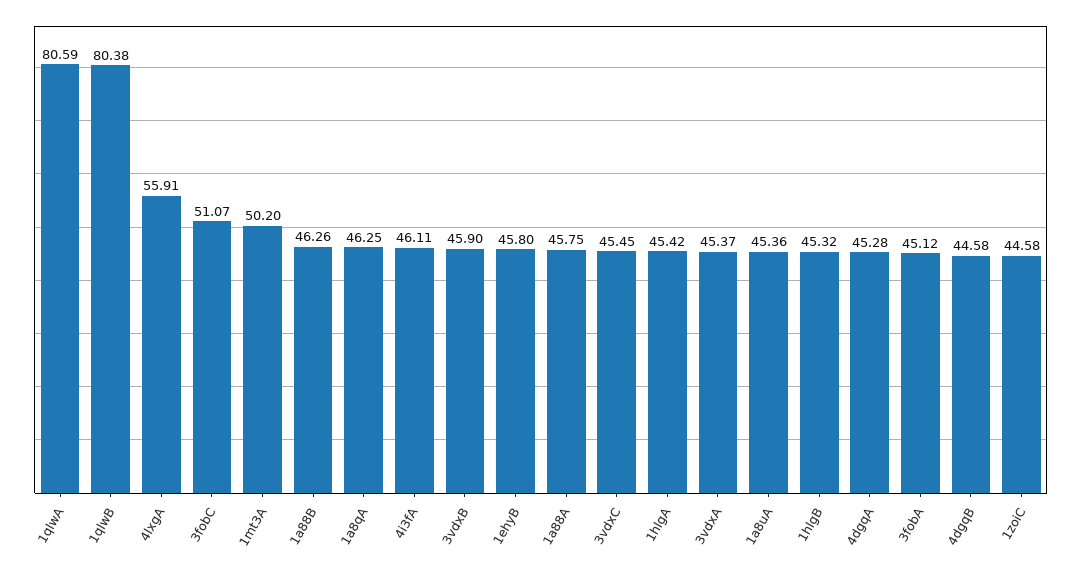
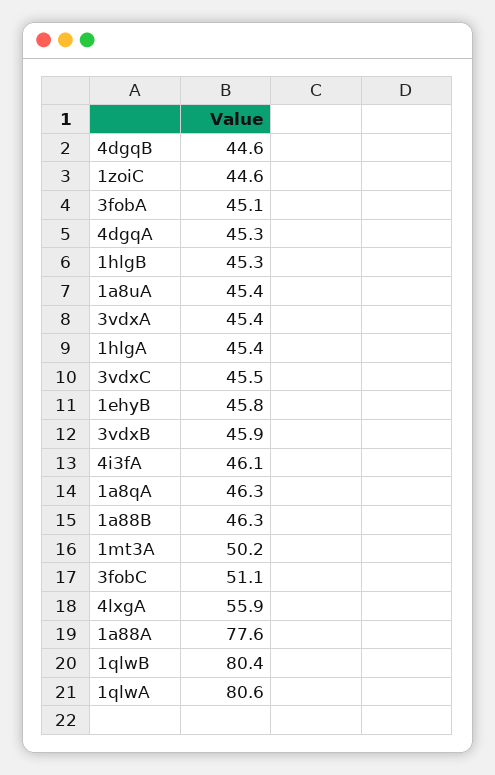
  {
    "1qlwA": 80.59,
    "1qlwB": 80.38,
    "4lxgA": 55.91,
    "3fobC": 51.07,
    "1mt3A": 50.2,
    "1a88B": 46.26,
    "1a8qA": 46.25,
    "4i3fA": 46.11,
    "3vdxB": 45.9,
    "1ehyB": 45.8,
-   "1a88A": 45.75,
+   "1a88A": 77.6,
    "3vdxC": 45.45,
    "1hlgA": 45.42,
    "3vdxA": 45.37,
    "1a8uA": 45.36,
    "1hlgB": 45.32,
    "4dgqA": 45.28,
    "3fobA": 45.12,
    "4dgqB": 44.58,
    "1zoiC": 44.58
  }

